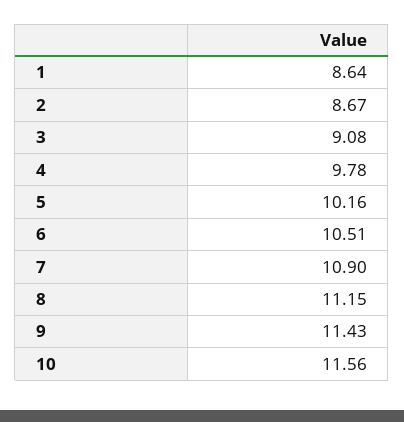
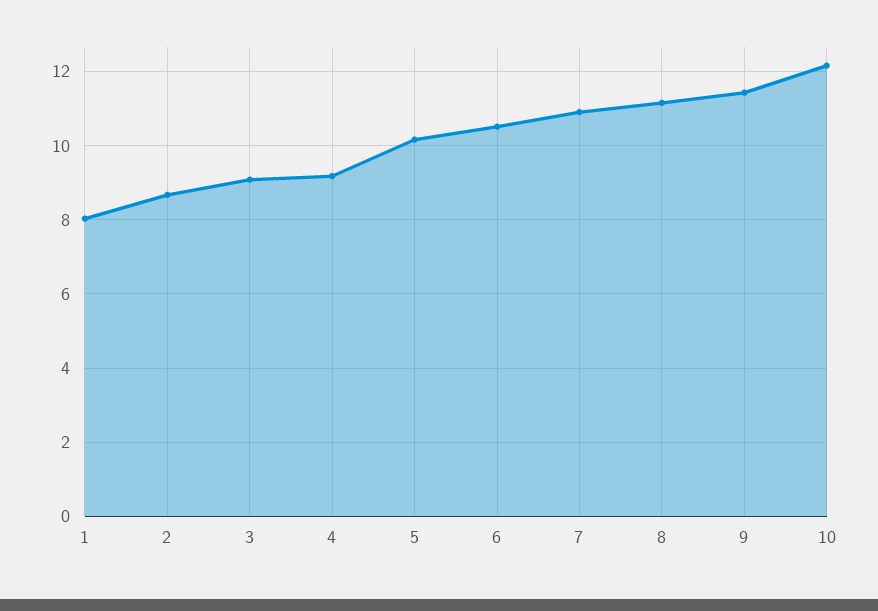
  {
-   "1": 8.64,
+   "1": 8,
    "2": 8.67,
    "3": 9.08,
-   "4": 9.78,
+   "4": 9.2,
    "5": 10.16,
    "6": 10.51,
    "7": 10.9,
    "8": 11.15,
    "9": 11.43,
-   "10": 11.56
+   "10": 12.2
  }

